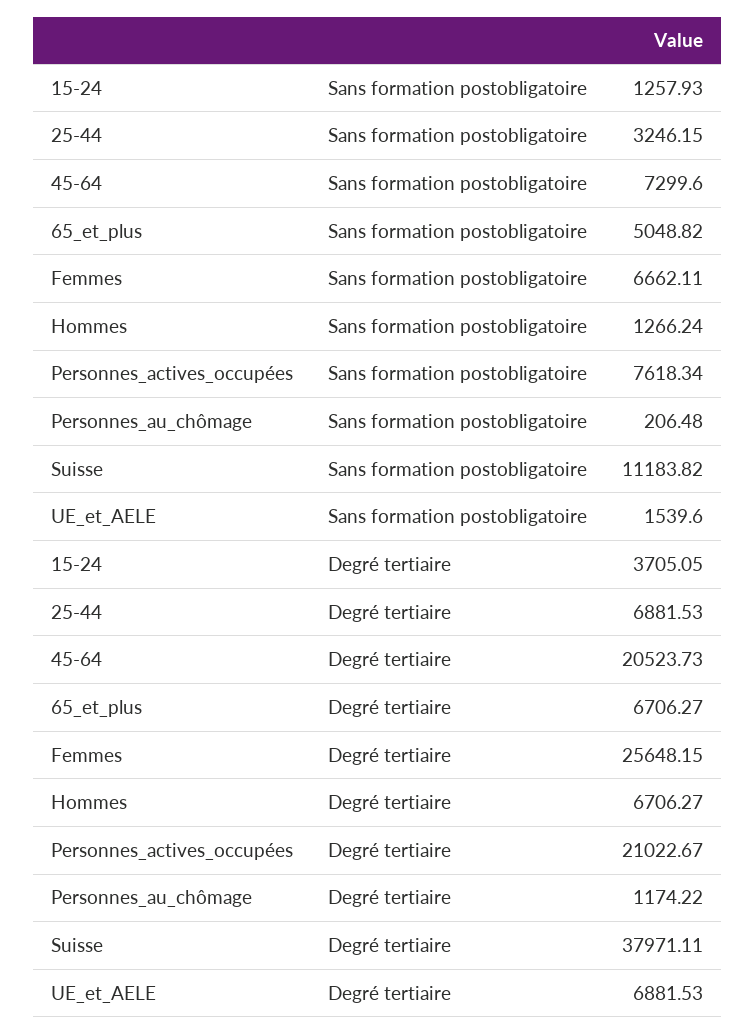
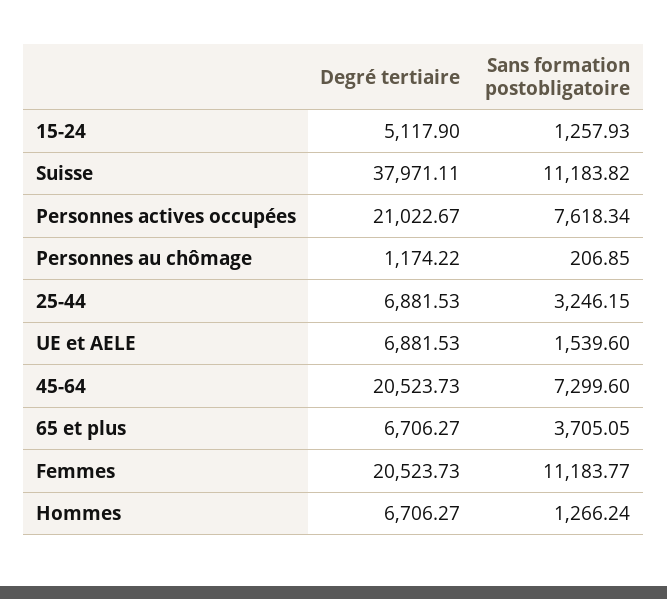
  {
    "15-24": {
      "Sans formation postobligatoire": 1257.93,
-     "Degré tertiaire": 3705.05
+     "Degré tertiaire": 5117.9
    },
    "25-44": {
      "Sans formation postobligatoire": 3246.15,
      "Degré tertiaire": 6881.53
    },
    "45-64": {
      "Sans formation postobligatoire": 7299.6,
      "Degré tertiaire": 20523.73
    },
    "65_et_plus": {
-     "Sans formation postobligatoire": 5048.82,
+     "Sans formation postobligatoire": 3705.05,
      "Degré tertiaire": 6706.27
    },
    "Femmes": {
-     "Sans formation postobligatoire": 6662.11,
+     "Sans formation postobligatoire": 11183.77,
-     "Degré tertiaire": 25648.15
+     "Degré tertiaire": 20523.73
    },
    "Hommes": {
      "Sans formation postobligatoire": 1266.24,
      "Degré tertiaire": 6706.27
    },
    "Personnes_actives_occupées": {
      "Sans formation postobligatoire": 7618.34,
      "Degré tertiaire": 21022.67
    },
    "Personnes_au_chômage": {
-     "Sans formation postobligatoire": 206.48,
+     "Sans formation postobligatoire": 206.85,
      "Degré tertiaire": 1174.22
    },
    "Suisse": {
      "Sans formation postobligatoire": 11183.82,
      "Degré tertiaire": 37971.11
    },
    "UE_et_AELE": {
      "Sans formation postobligatoire": 1539.6,
      "Degré tertiaire": 6881.53
    }
  }

